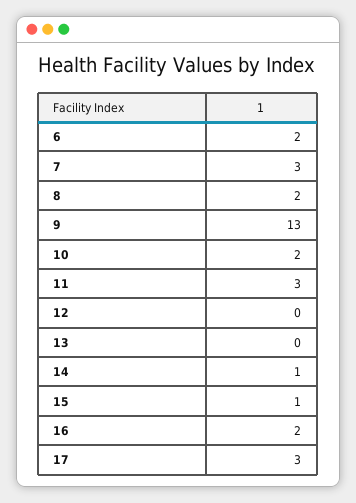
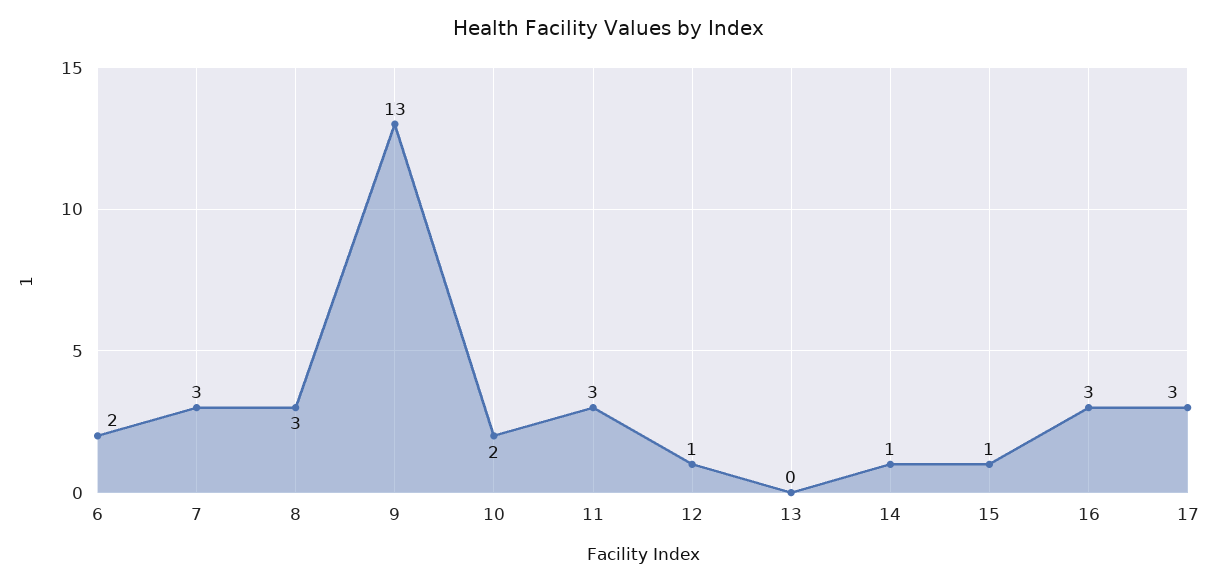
  {
    "6": 2,
    "7": 3,
-   "8": 2,
+   "8": 3,
    "9": 13,
    "10": 2,
    "11": 3,
-   "12": 0,
+   "12": 1,
    "13": 0,
    "14": 1,
    "15": 1,
-   "16": 2,
+   "16": 3,
    "17": 3
  }

